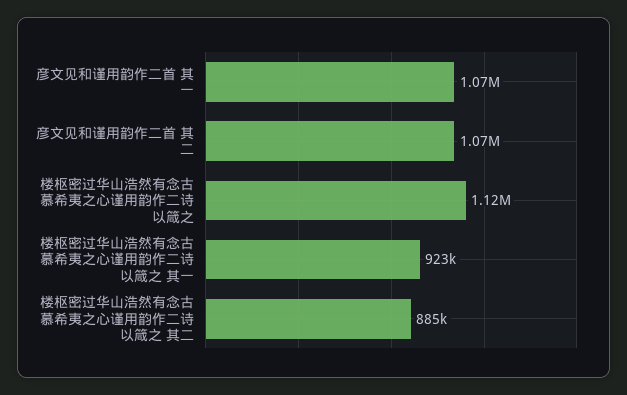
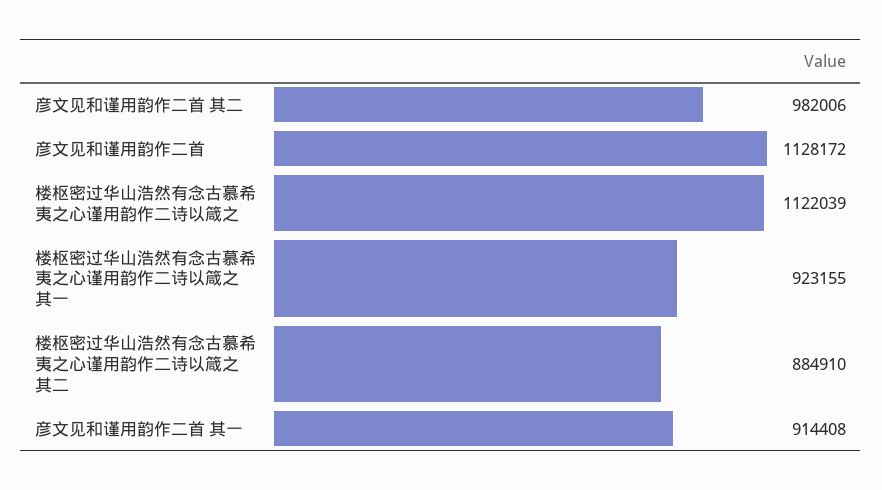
  {
-   "彦文见和谨用韵作二首 其一": 1070000,
+   "彦文见和谨用韵作二首 其一": 914408,
-   "彦文见和谨用韵作二首 其二": 1070000,
+   "彦文见和谨用韵作二首 其二": 982006,
    "楼枢密过华山浩然有念古慕希夷之心谨用韵作二诗以箴之": 1122039,
    "楼枢密过华山浩然有念古慕希夷之心谨用韵作二诗以箴之 其一": 923155,
-   "楼枢密过华山浩然有念古慕希夷之心谨用韵作二诗以箴之 其二": 884910
+   "楼枢密过华山浩然有念古慕希夷之心谨用韵作二诗以箴之 其二": 884910,
+   "彦文见和谨用韵作二首": 1128172
  }

